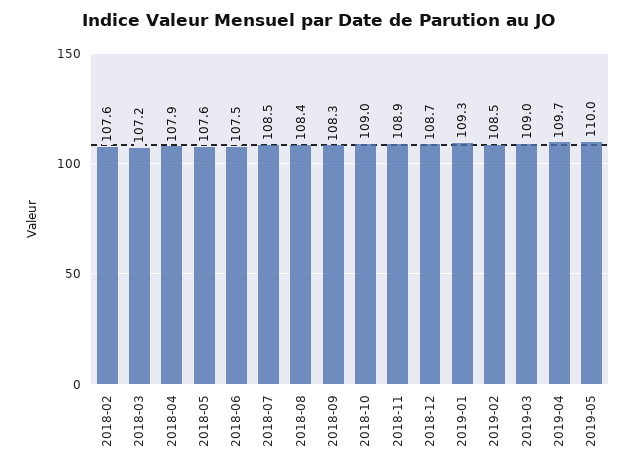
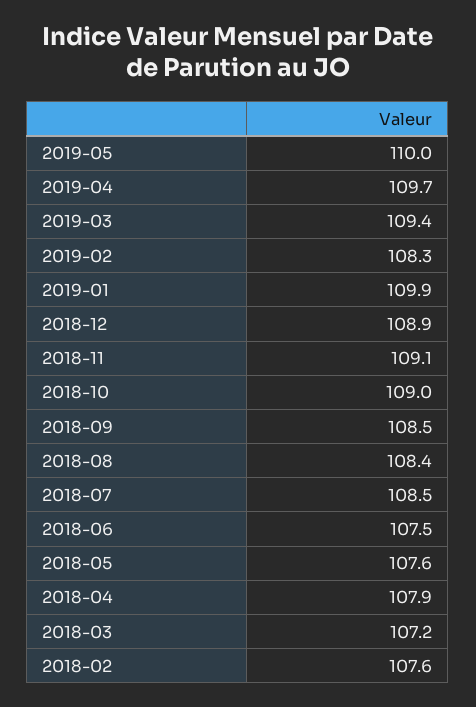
  {
    "2018-02": 107.6,
    "2018-03": 107.2,
    "2018-04": 107.9,
    "2018-05": 107.6,
    "2018-06": 107.5,
    "2018-07": 108.5,
    "2018-08": 108.4,
-   "2018-09": 108.3,
+   "2018-09": 108.5,
    "2018-10": 109,
-   "2018-11": 108.9,
+   "2018-11": 109.1,
-   "2018-12": 108.7,
+   "2018-12": 108.9,
-   "2019-01": 109.3,
+   "2019-01": 109.9,
-   "2019-02": 108.5,
+   "2019-02": 108.3,
-   "2019-03": 109,
+   "2019-03": 109.4,
    "2019-04": 109.7,
    "2019-05": 110
  }

